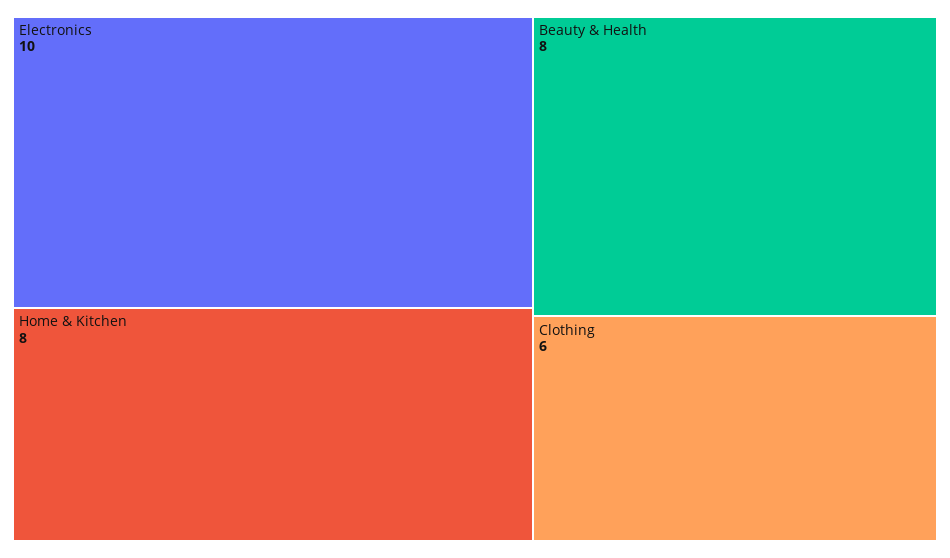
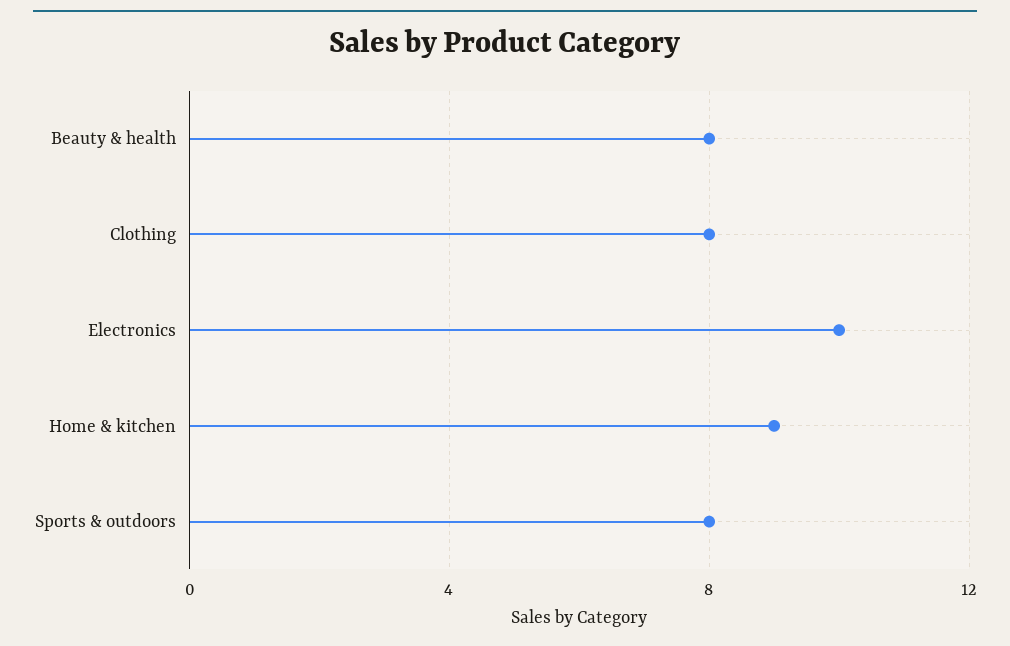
  {
    "Electronics": 10,
-   "Home & Kitchen": 8,
+   "Home & Kitchen": 9,
    "Beauty & Health": 8,
-   "Clothing": 6
+   "Clothing": 8,
+   "Sports & outdoors": 8
  }

